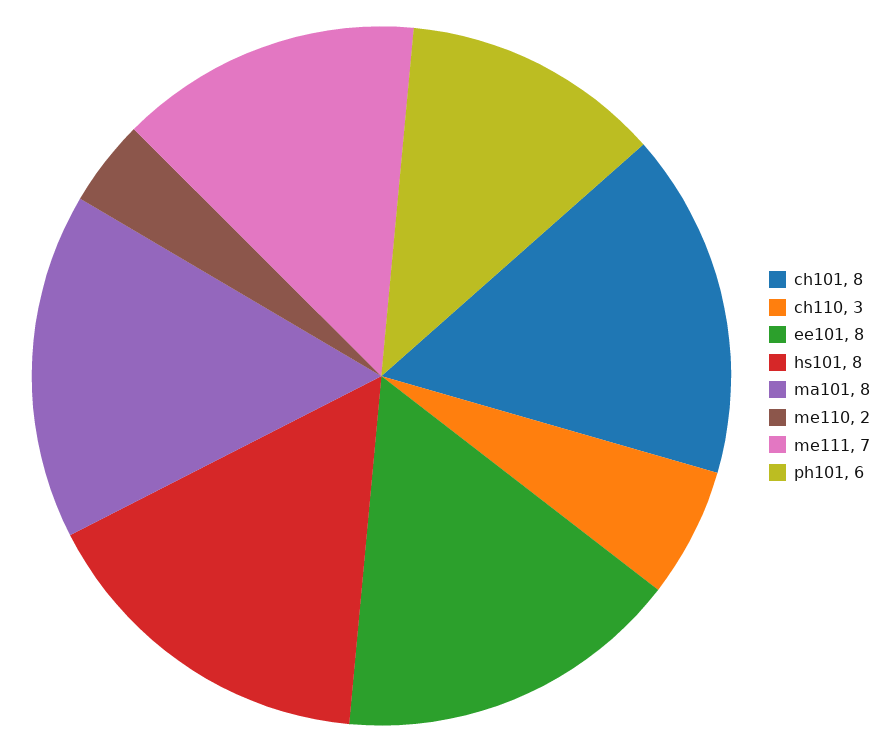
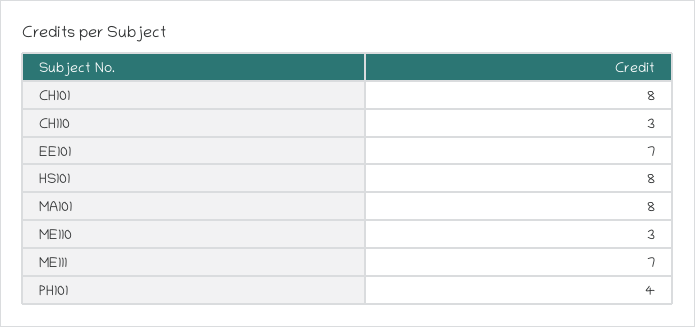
  {
    "ch101": 8,
    "ch110": 3,
-   "ee101": 8,
+   "ee101": 7,
    "hs101": 8,
    "ma101": 8,
-   "me110": 2,
+   "me110": 3,
    "me111": 7,
-   "ph101": 6
+   "ph101": 4
  }

